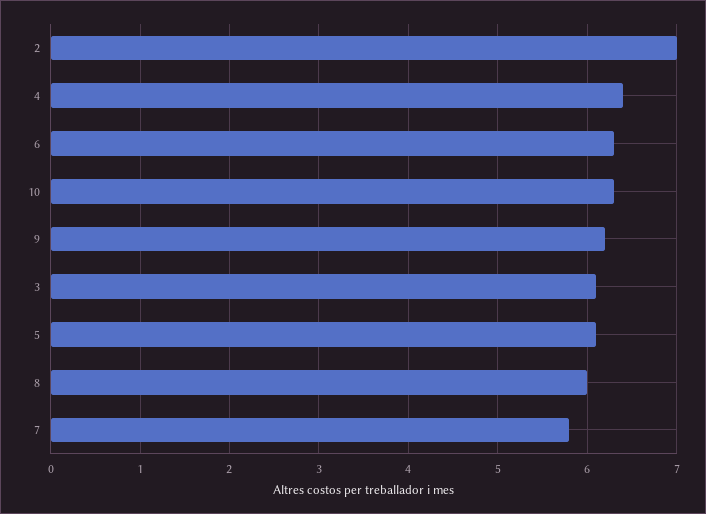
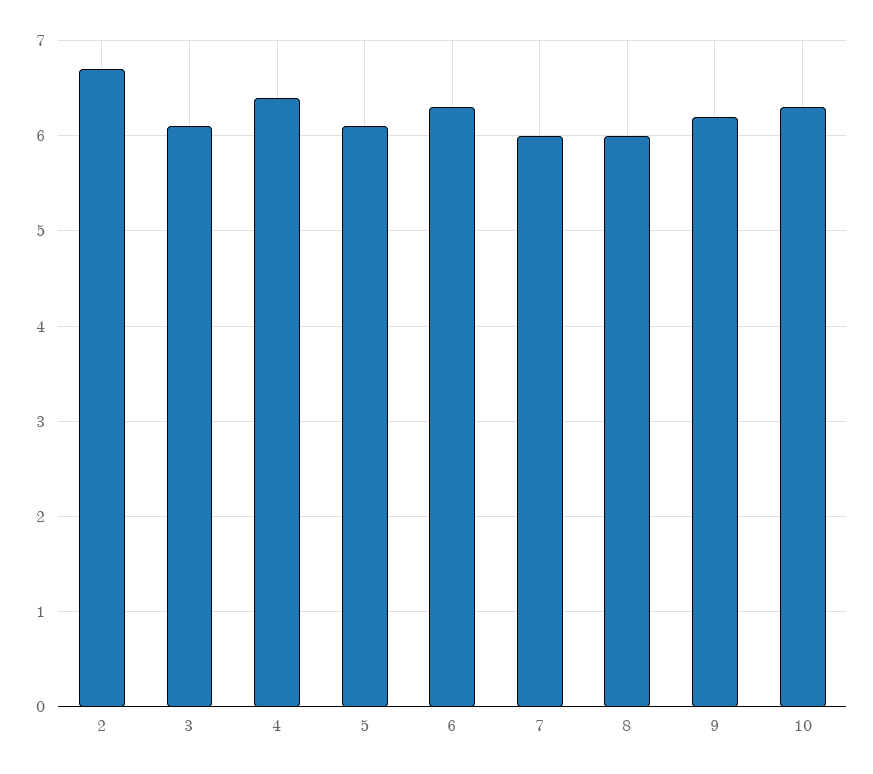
  {
-   "2": 7,
+   "2": 6.7,
    "4": 6.4,
    "6": 6.3,
    "10": 6.3,
    "9": 6.2,
    "3": 6.1,
    "5": 6.1,
    "8": 6,
-   "7": 5.8
+   "7": 6
  }

